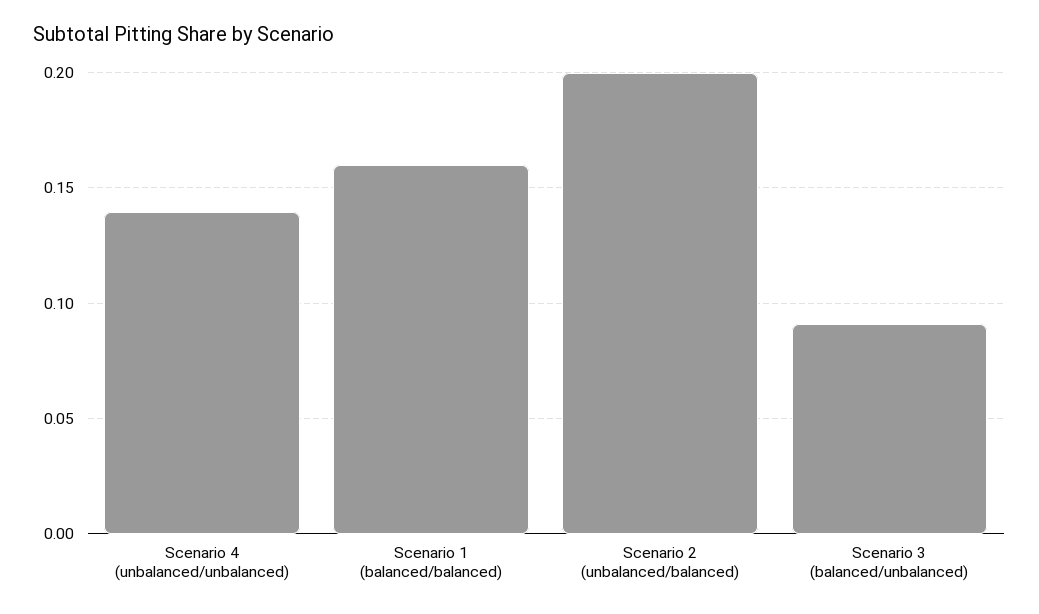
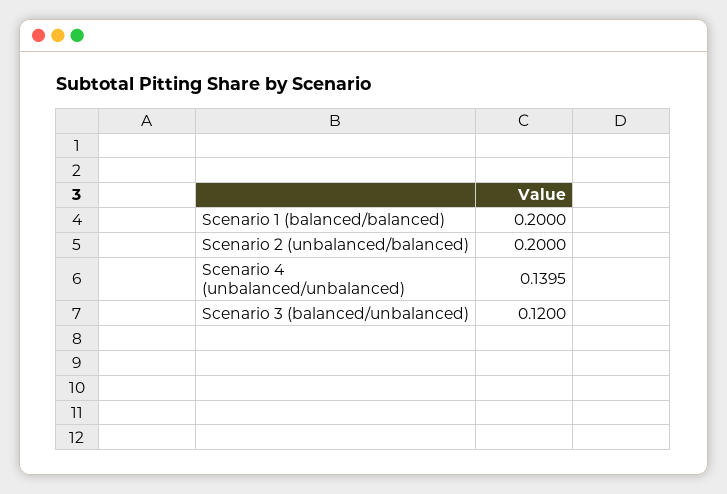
  {
    "Scenario 4 (unbalanced/unbalanced)": 0.1395,
-   "Scenario 1 (balanced/balanced)": 0.16,
+   "Scenario 1 (balanced/balanced)": 0.2,
    "Scenario 2 (unbalanced/balanced)": 0.2,
-   "Scenario 3 (balanced/unbalanced)": 0.09
+   "Scenario 3 (balanced/unbalanced)": 0.12
  }

